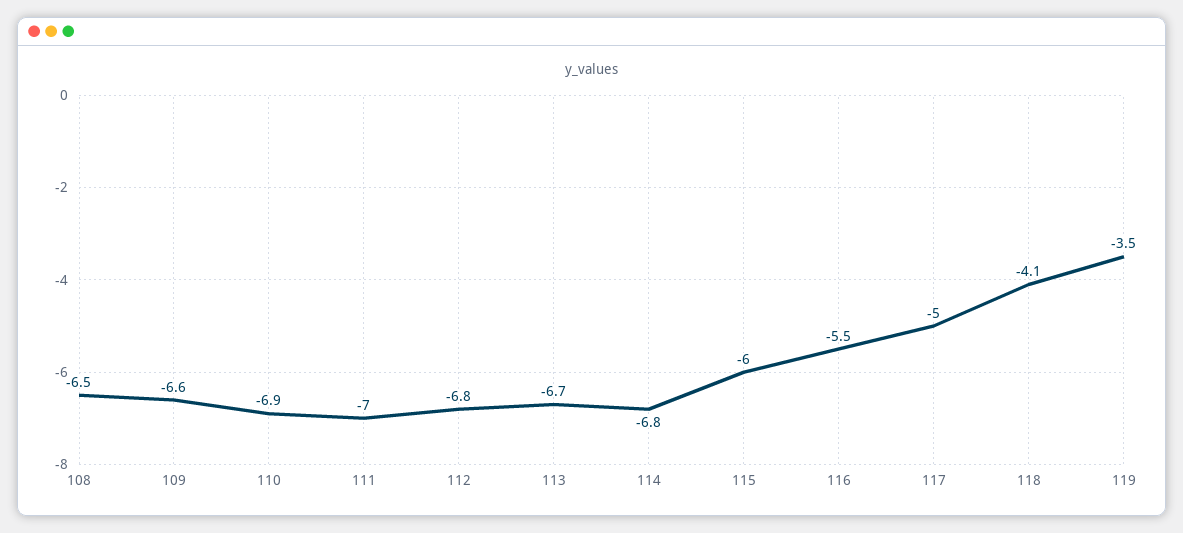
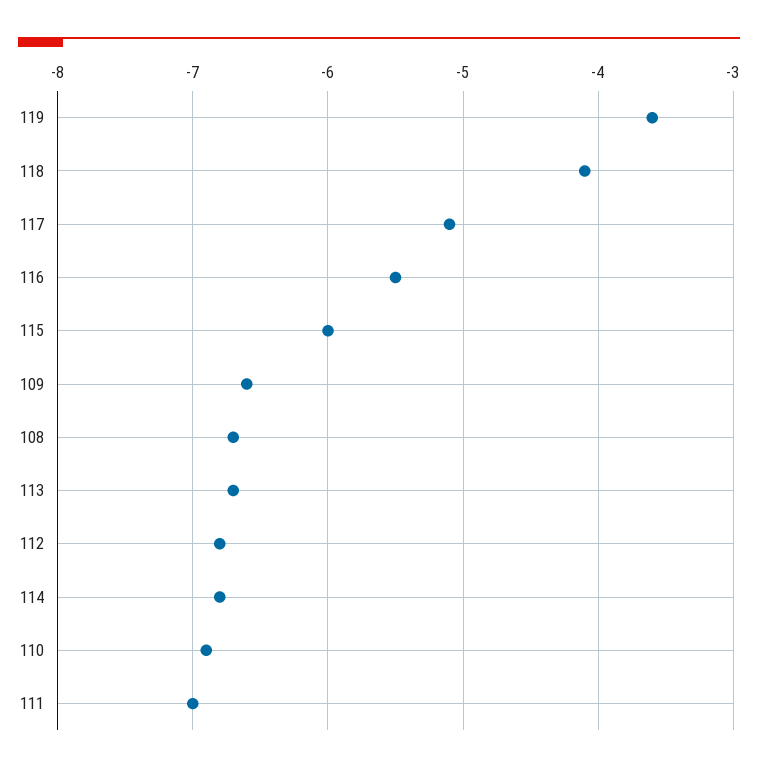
  {
-   "108": -6.5,
+   "108": -6.7,
    "109": -6.6,
    "110": -6.9,
    "111": -7,
    "112": -6.8,
    "113": -6.7,
    "114": -6.8,
    "115": -6,
    "116": -5.5,
-   "117": -5,
+   "117": -5.1,
    "118": -4.1,
-   "119": -3.5
+   "119": -3.6
  }

